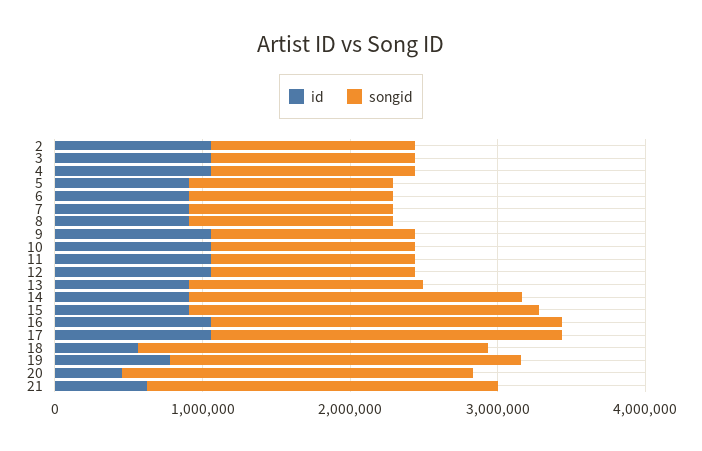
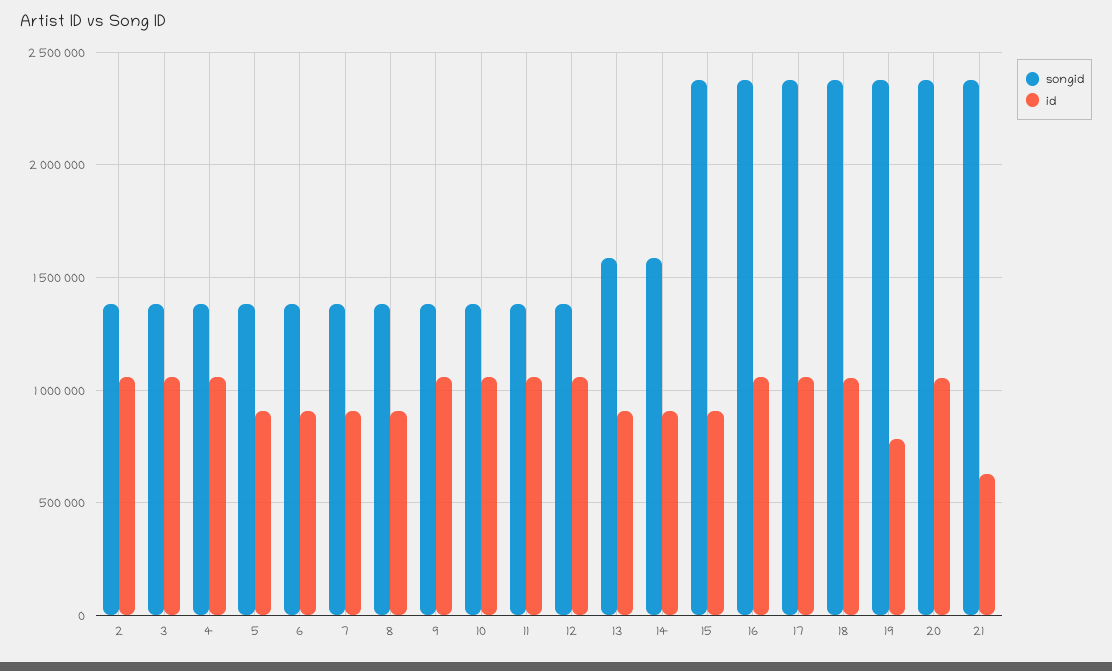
  {
    "id": {
      "2": 1050000,
      "3": 1050000,
      "4": 1050000,
      "5": 900000,
      "6": 900000,
      "7": 900000,
      "8": 900000,
      "9": 1050000,
      "10": 1050000,
      "11": 1050000,
      "12": 1050000,
      "13": 900000,
      "14": 900000,
      "15": 900000,
      "16": 1050000,
      "17": 1050000,
-     "18": 600000,
+     "18": 1050000,
      "19": 800000,
-     "20": 400000,
+     "20": 1050000,
      "21": 650000
    },
    "songid": {
      "2": 1400000,
      "3": 1400000,
      "4": 1400000,
      "5": 1400000,
      "6": 1400000,
      "7": 1400000,
      "8": 1400000,
      "9": 1400000,
      "10": 1400000,
      "11": 1400000,
      "12": 1400000,
      "13": 1600000,
-     "14": 2200000,
+     "14": 1600000,
      "15": 2350000,
      "16": 2350000,
      "17": 2350000,
      "18": 2350000,
      "19": 2350000,
      "20": 2350000,
      "21": 2350000
    }
  }

